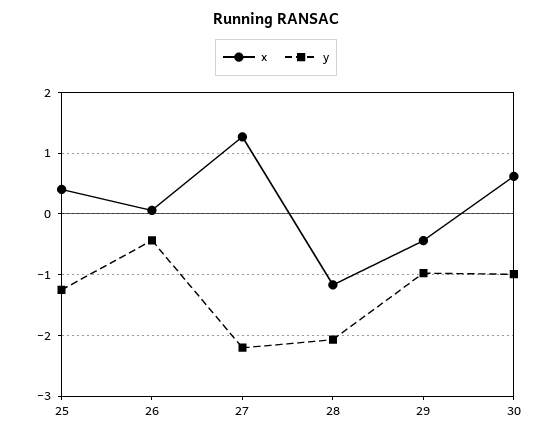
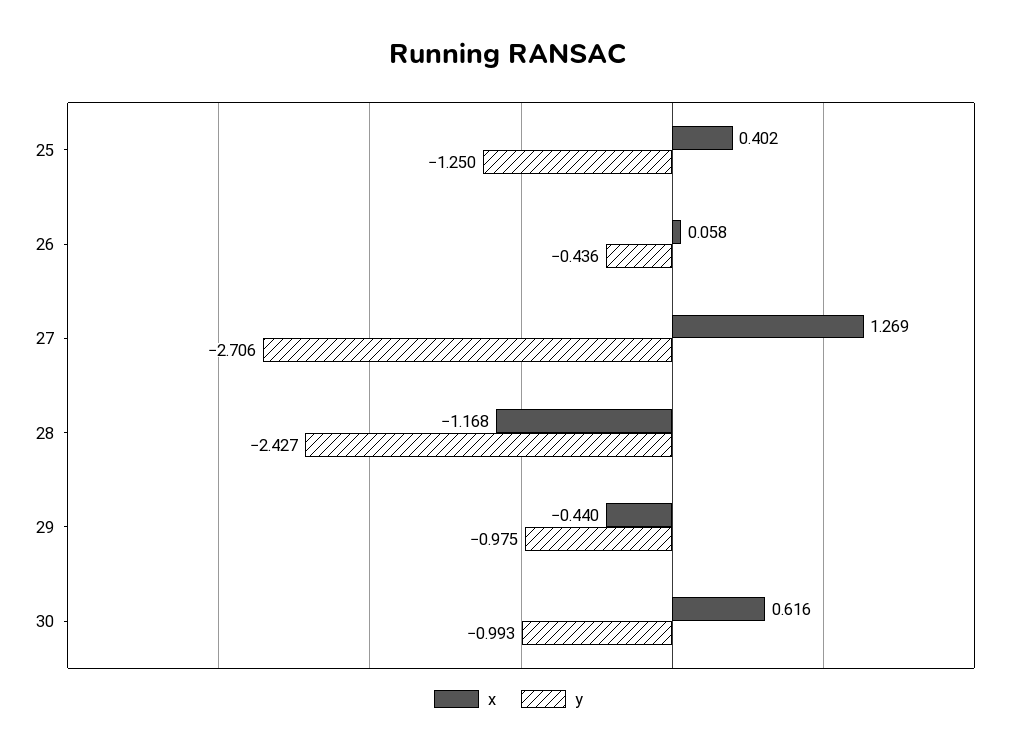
  {
    "x": {
      "25": 0.402,
      "26": 0.058,
      "27": 1.269,
      "28": -1.168,
      "29": -0.44,
      "30": 0.616
    },
    "y": {
      "25": -1.25,
      "26": -0.436,
-     "27": -2.2,
+     "27": -2.706,
-     "28": -2.1,
+     "28": -2.427,
      "29": -0.975,
      "30": -0.993
    }
  }

